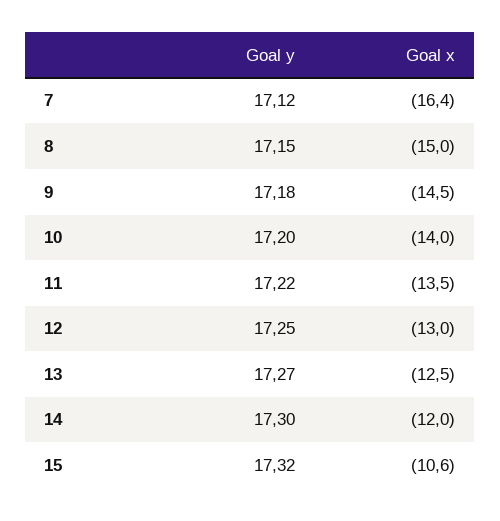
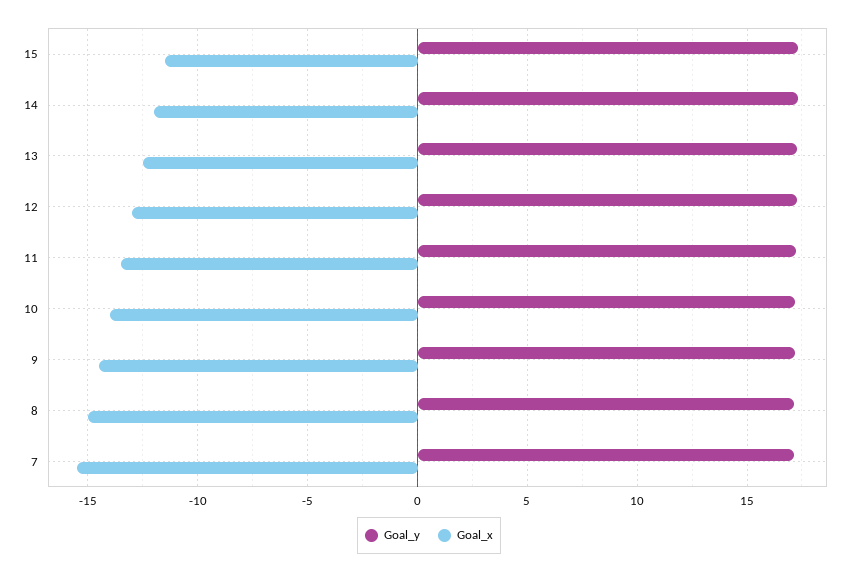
  {
    "Goal y": {
      "7": 17.12,
      "8": 17.15,
      "9": 17.18,
      "10": 17.2,
      "11": 17.22,
      "12": 17.25,
      "13": 17.27,
      "14": 17.3,
      "15": 17.32
    },
    "Goal x": {
-     "7": -16.4,
+     "7": -15.5,
      "8": -15,
      "9": -14.5,
      "10": -14,
      "11": -13.5,
      "12": -13,
      "13": -12.5,
      "14": -12,
-     "15": -10.6
+     "15": -11.5
    }
  }

